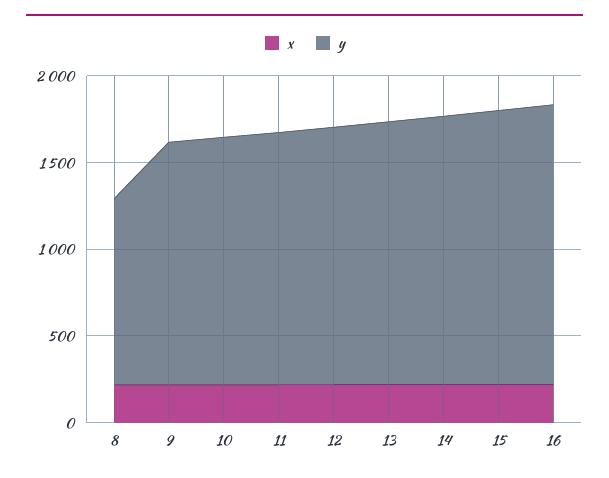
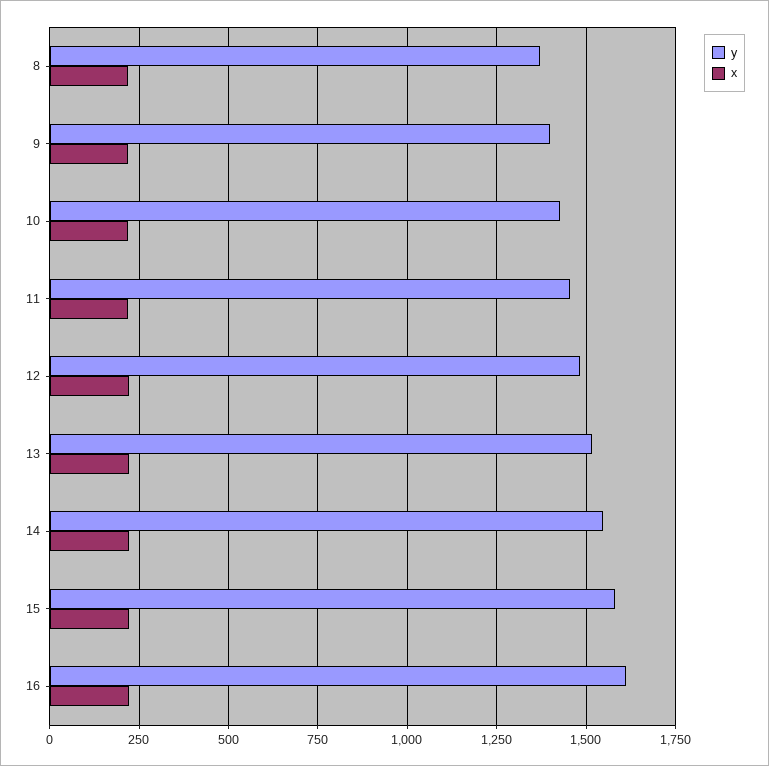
  {
    "x": {
      "8": 225,
      "9": 225,
      "10": 225,
      "11": 225,
      "12": 225,
      "13": 225,
      "14": 225,
      "15": 225,
      "16": 225
    },
    "y": {
-     "8": 1100,
+     "8": 1375,
      "9": 1400,
      "10": 1425,
      "11": 1450,
      "12": 1475,
      "13": 1525,
      "14": 1550,
      "15": 1575,
      "16": 1600
    }
  }

